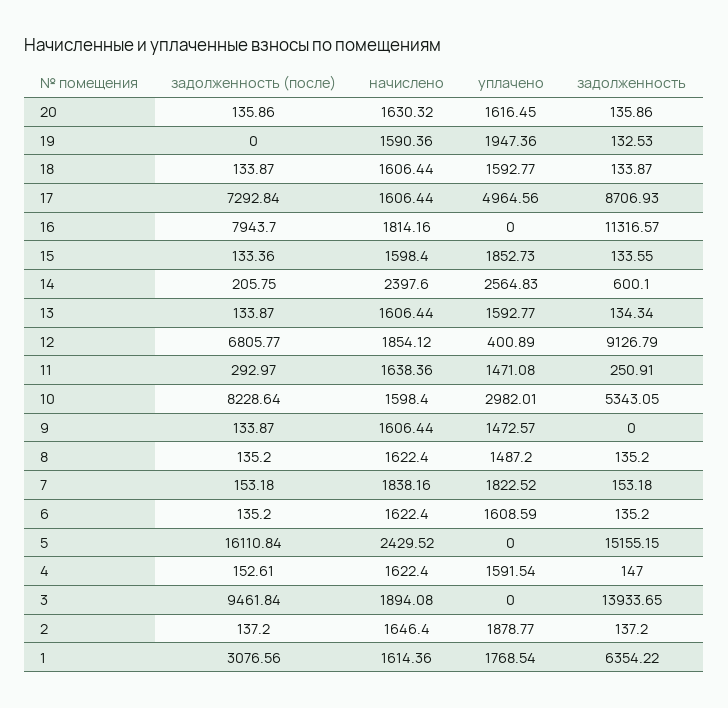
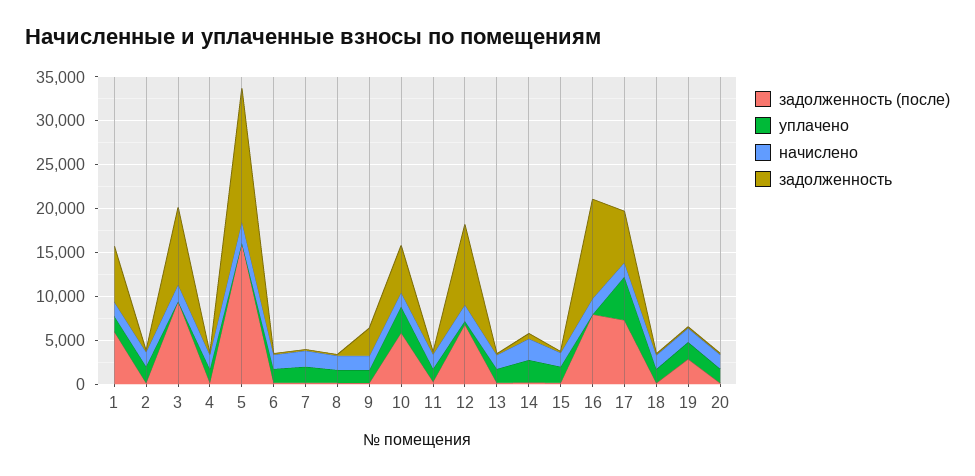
  {
    "задолженность (после)": {
      "20": 135.86,
-     "19": 0,
+     "19": 3000,
      "18": 133.87,
      "17": 7292.84,
      "16": 7943.7,
      "15": 133.36,
      "14": 205.75,
      "13": 133.87,
      "12": 6805.77,
      "11": 292.97,
-     "10": 8228.64,
+     "10": 6000,
      "9": 133.87,
      "8": 135.2,
      "7": 153.18,
      "6": 135.2,
      "5": 16110.84,
      "4": 152.61,
      "3": 9461.84,
      "2": 137.2,
-     "1": 3076.56
+     "1": 6000
    },
    "начислено": {
      "20": 1630.32,
      "19": 1590.36,
      "18": 1606.44,
      "17": 1606.44,
      "16": 1814.16,
      "15": 1598.4,
      "14": 2397.6,
      "13": 1606.44,
      "12": 1854.12,
      "11": 1638.36,
      "10": 1598.4,
      "9": 1606.44,
      "8": 1622.4,
      "7": 1838.16,
      "6": 1622.4,
      "5": 2429.52,
      "4": 1622.4,
      "3": 1894.08,
      "2": 1646.4,
      "1": 1614.36
    },
    "уплачено": {
      "20": 1616.45,
      "19": 1947.36,
      "18": 1592.77,
      "17": 4964.56,
      "16": 0,
      "15": 1852.73,
      "14": 2564.83,
      "13": 1592.77,
      "12": 400.89,
      "11": 1471.08,
      "10": 2982.01,
      "9": 1472.57,
      "8": 1487.2,
      "7": 1822.52,
      "6": 1608.59,
      "5": 0,
      "4": 1591.54,
      "3": 0,
      "2": 1878.77,
      "1": 1768.54
    },
    "задолженность": {
      "20": 135.86,
      "19": 132.53,
      "18": 133.87,
-     "17": 8706.93,
+     "17": 6000,
      "16": 11316.57,
      "15": 133.55,
      "14": 600.1,
      "13": 134.34,
      "12": 9126.79,
      "11": 250.91,
      "10": 5343.05,
-     "9": 0,
+     "9": 3000,
      "8": 135.2,
      "7": 153.18,
      "6": 135.2,
      "5": 15155.15,
      "4": 147,
-     "3": 13933.65,
+     "3": 9000,
      "2": 137.2,
      "1": 6354.22
    }
  }

